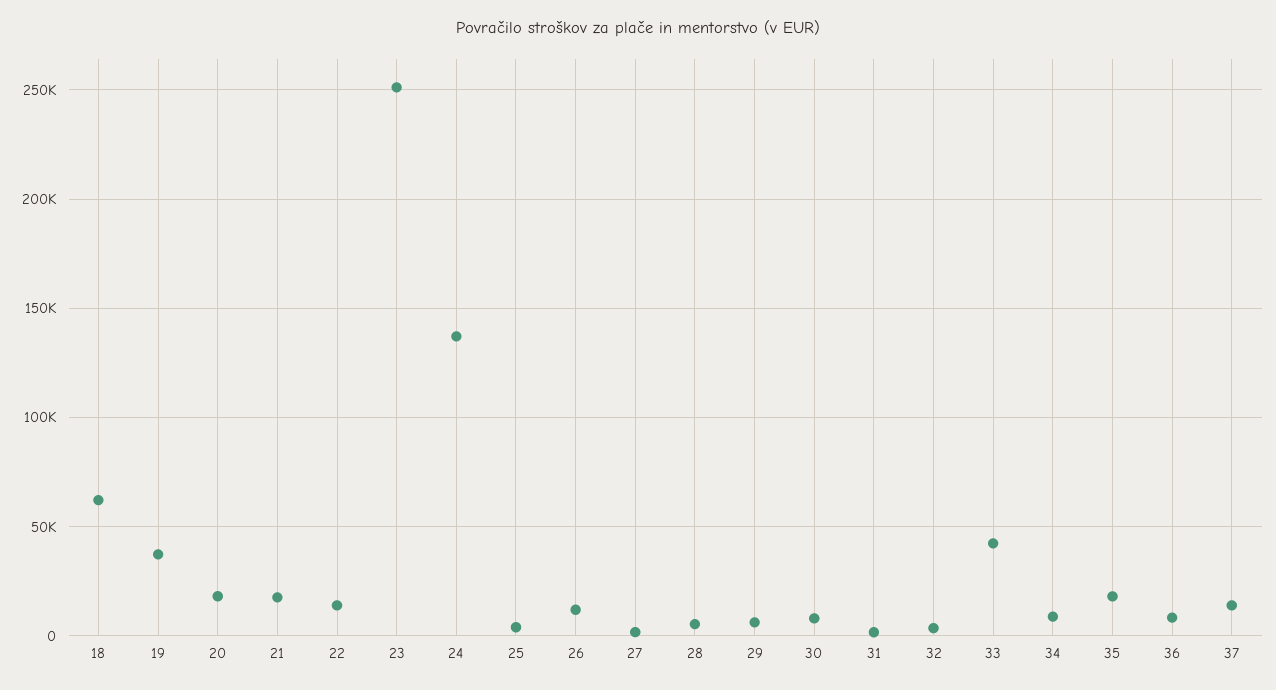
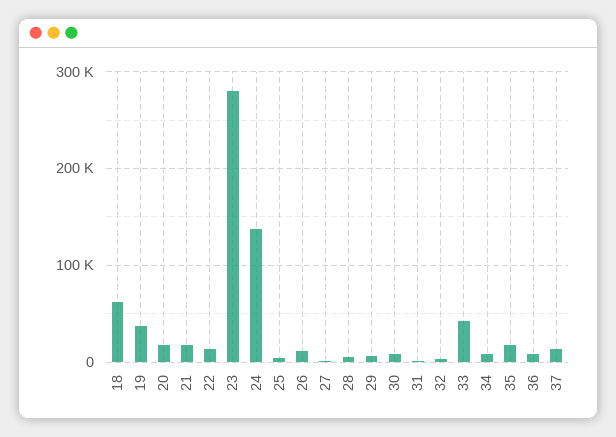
  {
    "18": 60000,
    "19": 35000,
    "20": 20000,
    "21": 20000,
    "22": 15000,
-   "23": 250000,
+   "23": 280000,
    "24": 135000,
    "25": 5000,
    "26": 10000,
    "27": 0,
    "28": 5000,
    "29": 5000,
    "30": 10000,
    "31": 0,
    "32": 5000,
    "33": 40000,
    "34": 10000,
    "35": 20000,
    "36": 10000,
    "37": 15000
  }

